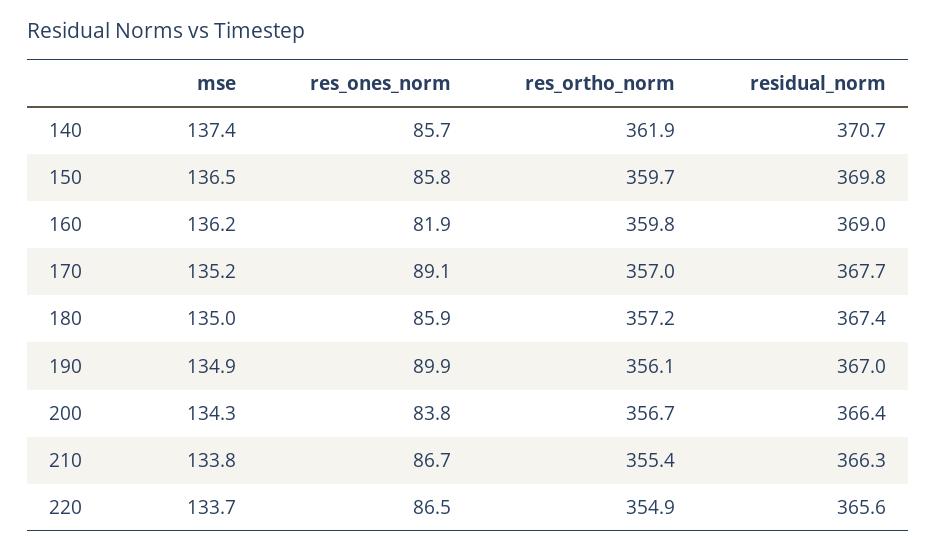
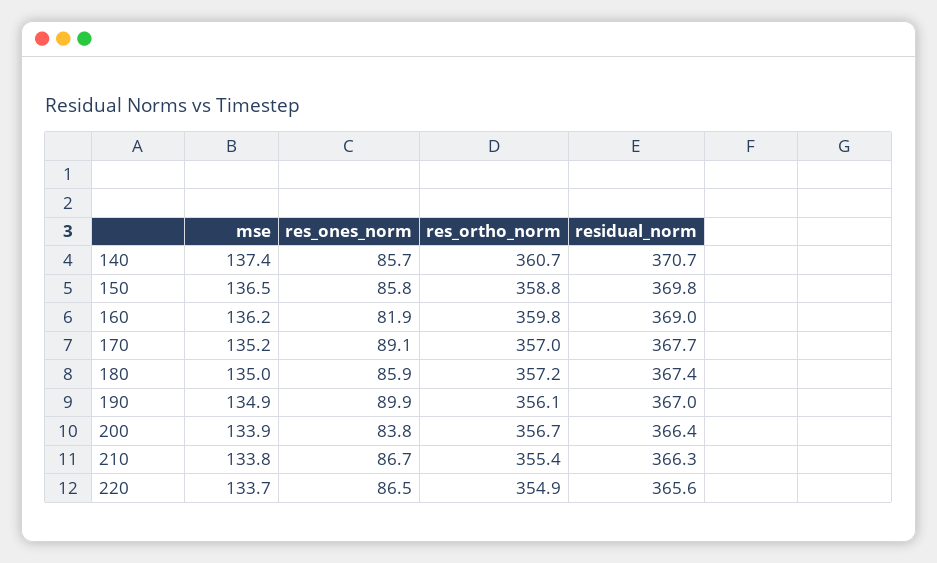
  {
    "mse": {
      "140": 137.4,
      "150": 136.5,
      "160": 136.2,
      "170": 135.2,
      "180": 135,
      "190": 134.9,
-     "200": 134.3,
+     "200": 133.9,
      "210": 133.8,
      "220": 133.7
    },
    "res_ones_norm": {
      "140": 85.7,
      "150": 85.8,
      "160": 81.9,
      "170": 89.1,
      "180": 85.9,
      "190": 89.9,
      "200": 83.8,
      "210": 86.7,
      "220": 86.5
    },
    "res_ortho_norm": {
-     "140": 361.9,
+     "140": 360.7,
-     "150": 359.7,
+     "150": 358.8,
      "160": 359.8,
      "170": 357,
      "180": 357.2,
      "190": 356.1,
      "200": 356.7,
      "210": 355.4,
      "220": 354.9
    },
    "residual_norm": {
      "140": 370.7,
      "150": 369.8,
      "160": 369,
      "170": 367.7,
      "180": 367.4,
      "190": 367,
      "200": 366.4,
      "210": 366.3,
      "220": 365.6
    }
  }

